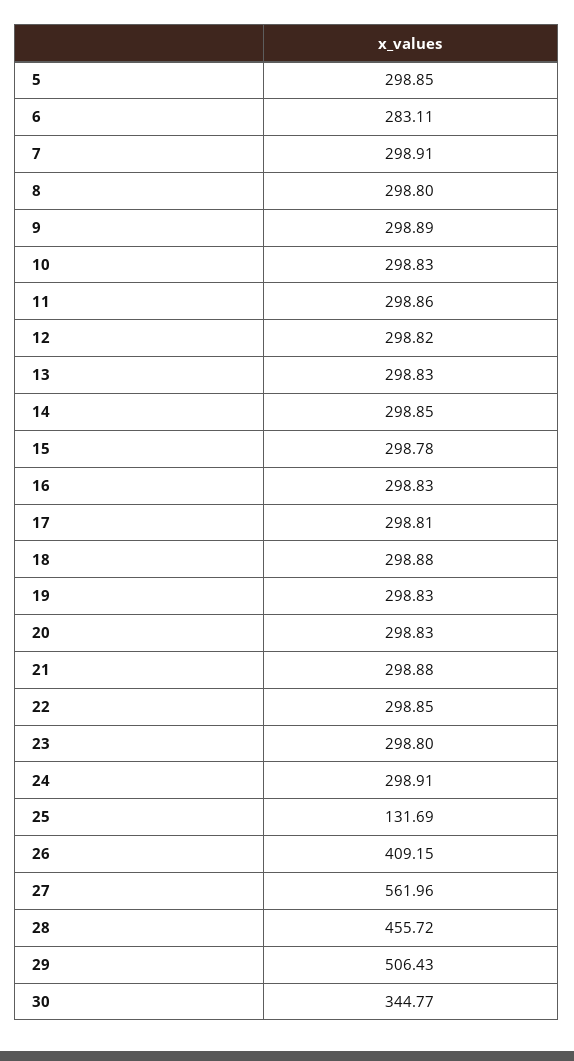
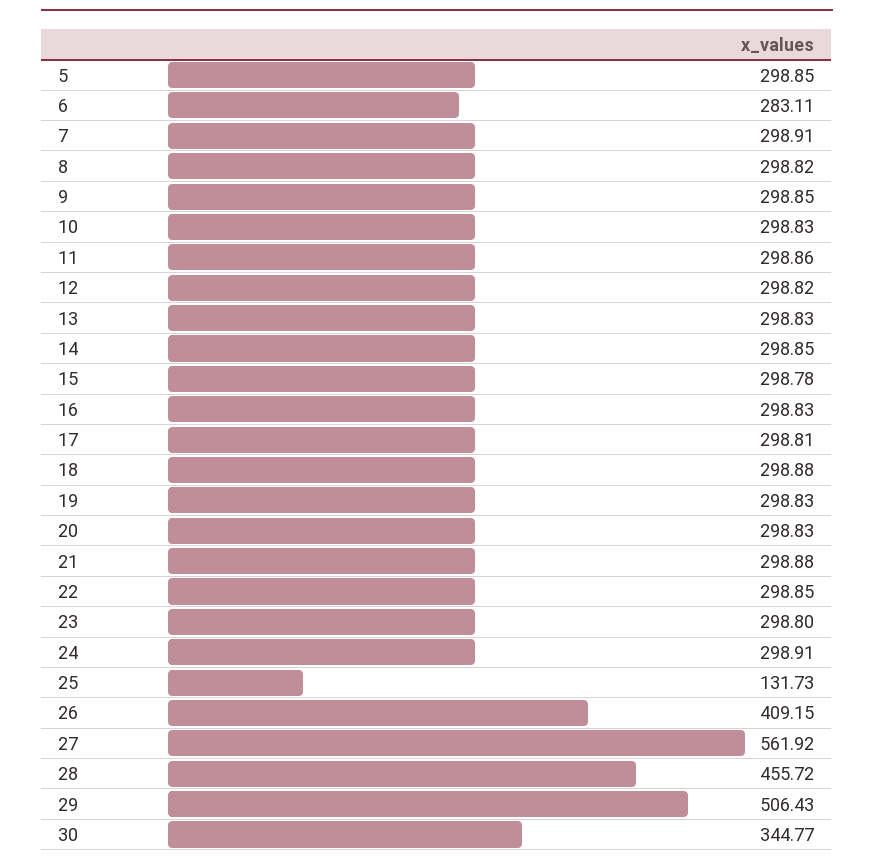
  {
    "5": 298.85,
    "6": 283.11,
    "7": 298.91,
-   "8": 298.8,
+   "8": 298.82,
-   "9": 298.89,
+   "9": 298.85,
    "10": 298.83,
    "11": 298.86,
    "12": 298.82,
    "13": 298.83,
    "14": 298.85,
    "15": 298.78,
    "16": 298.83,
    "17": 298.81,
    "18": 298.88,
    "19": 298.83,
    "20": 298.83,
    "21": 298.88,
    "22": 298.85,
    "23": 298.8,
    "24": 298.91,
-   "25": 131.69,
+   "25": 131.73,
    "26": 409.15,
-   "27": 561.96,
+   "27": 561.92,
    "28": 455.72,
    "29": 506.43,
    "30": 344.77
  }

